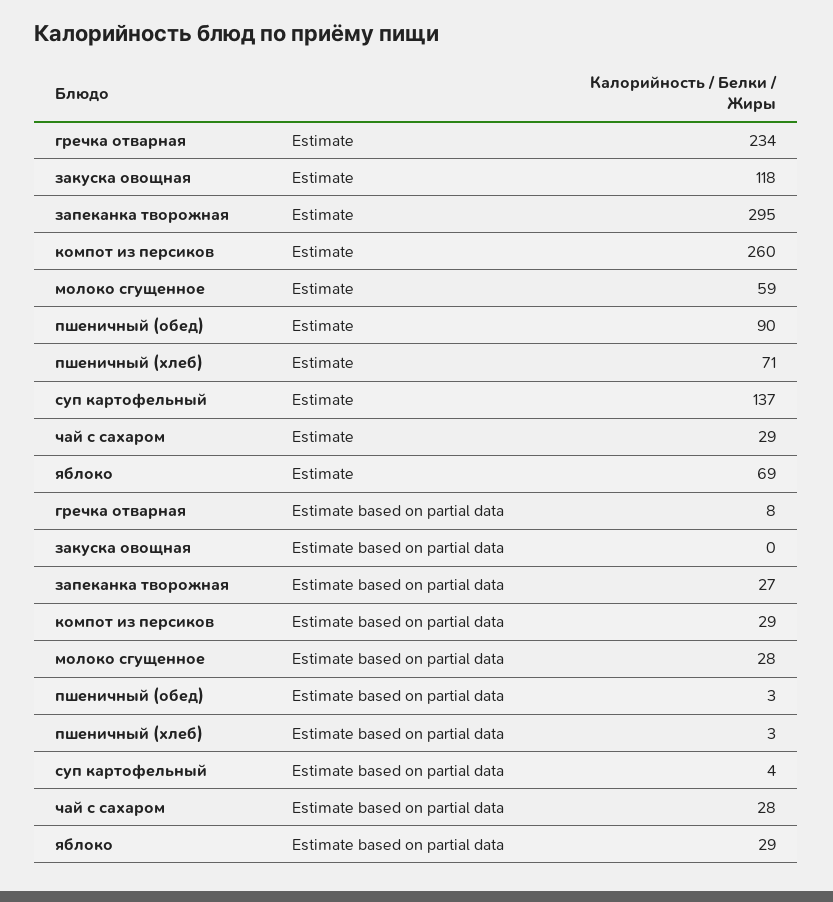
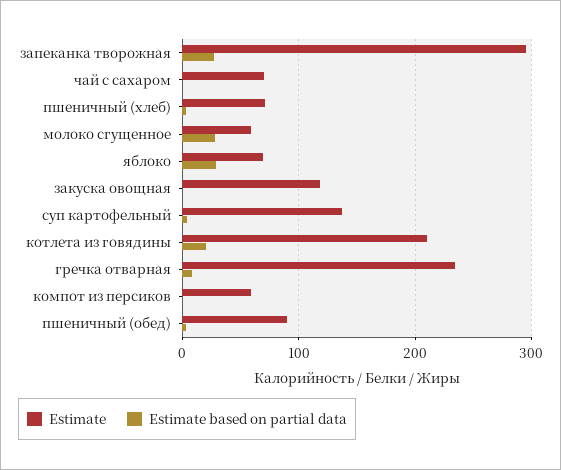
  {
    "Estimate": {
      "гречка отварная": 234,
      "закуска овощная": 118,
      "запеканка творожная": 295,
-     "компот из персиков": 260,
+     "компот из персиков": 60,
      "молоко сгущенное": 59,
      "пшеничный (обед)": 90,
      "пшеничный (хлеб)": 71,
      "суп картофельный": 137,
-     "чай с сахаром": 29,
+     "чай с сахаром": 70,
-     "яблоко": 69
+     "яблоко": 69,
+     "котлета из говядины": 210
    },
    "Estimate based on partial data": {
      "гречка отварная": 8,
      "закуска овощная": 0,
      "запеканка творожная": 27,
-     "компот из персиков": 29,
+     "компот из персиков": 0,
      "молоко сгущенное": 28,
      "пшеничный (обед)": 3,
      "пшеничный (хлеб)": 3,
      "суп картофельный": 4,
-     "чай с сахаром": 28,
+     "чай с сахаром": 0,
-     "яблоко": 29
+     "яблоко": 29,
+     "котлета из говядины": 20
    }
  }

